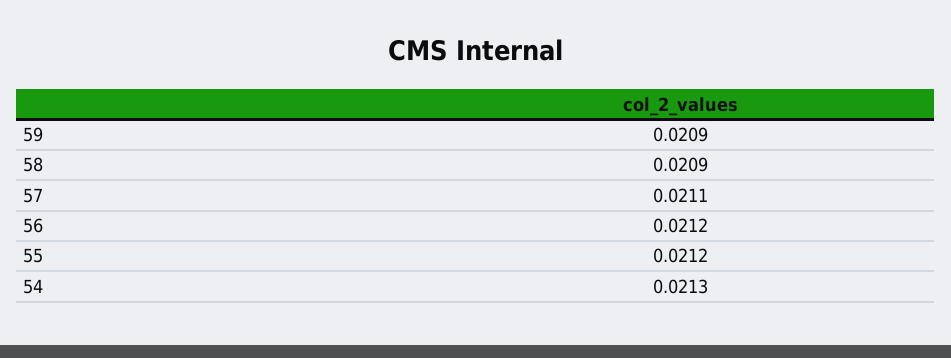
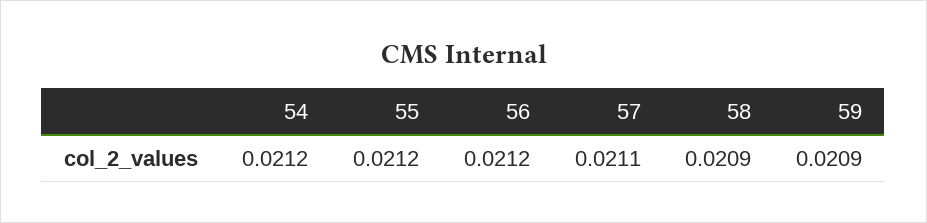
  {
    "59": 0.0209,
    "58": 0.0209,
    "57": 0.0211,
    "56": 0.0212,
    "55": 0.0212,
-   "54": 0.0213
+   "54": 0.0212
  }

